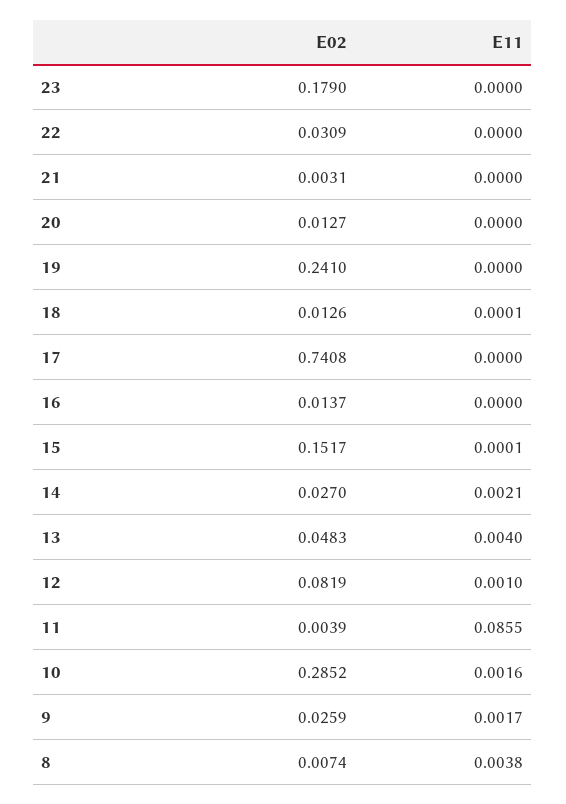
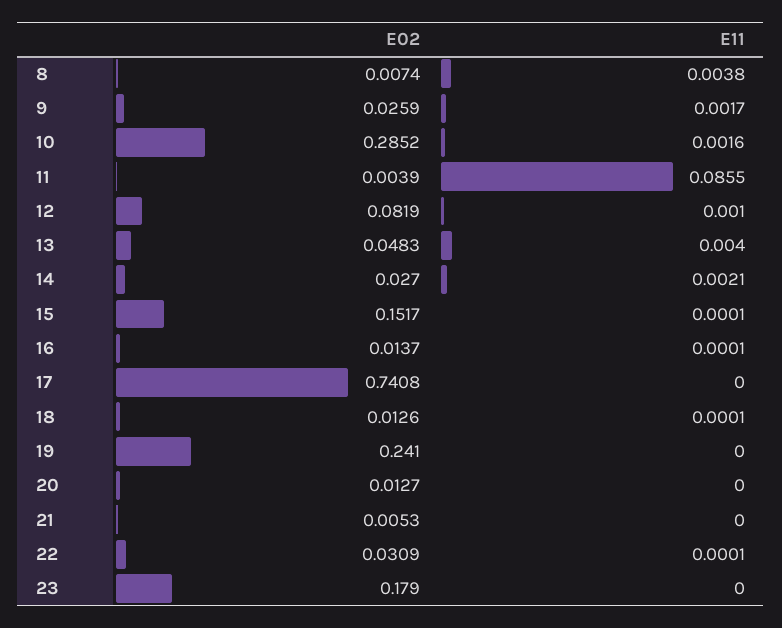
  {
    "E02": {
      "23": 0.179,
      "22": 0.0309,
-     "21": 0.0031,
+     "21": 0.0053,
      "20": 0.0127,
      "19": 0.241,
      "18": 0.0126,
      "17": 0.7408,
      "16": 0.0137,
      "15": 0.1517,
      "14": 0.027,
      "13": 0.0483,
      "12": 0.0819,
      "11": 0.0039,
      "10": 0.2852,
      "9": 0.0259,
      "8": 0.0074
    },
    "E11": {
      "23": 0,
-     "22": 0,
+     "22": 0.0001,
      "21": 0,
      "20": 0,
      "19": 0,
      "18": 0.0001,
      "17": 0,
-     "16": 0,
+     "16": 0.0001,
      "15": 0.0001,
      "14": 0.0021,
      "13": 0.004,
      "12": 0.001,
      "11": 0.0855,
      "10": 0.0016,
      "9": 0.0017,
      "8": 0.0038
    }
  }

